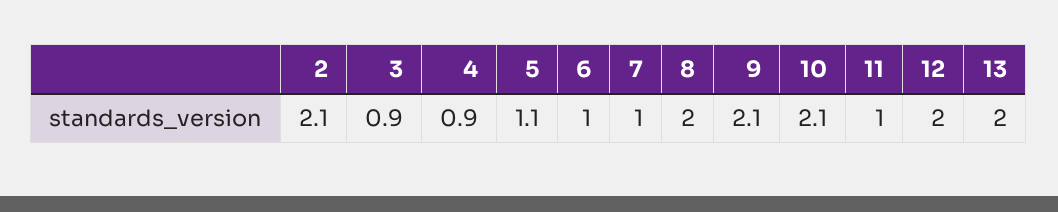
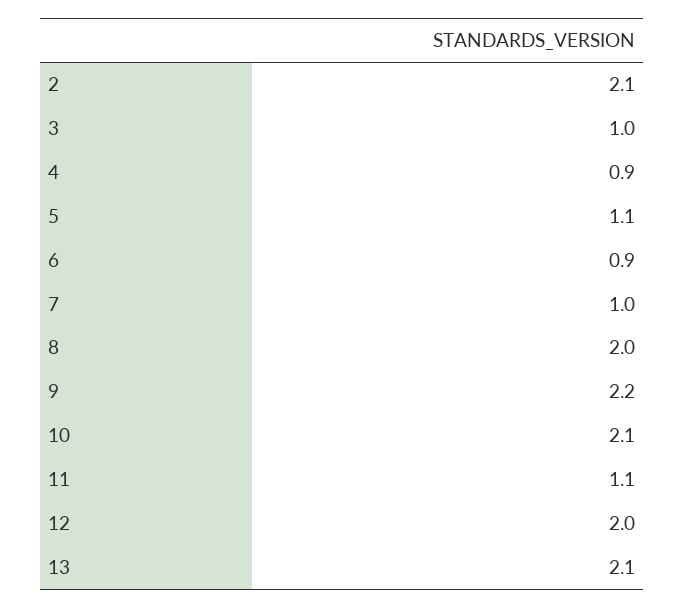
  {
    "2": 2.1,
-   "3": 0.9,
+   "3": 1,
    "4": 0.9,
    "5": 1.1,
-   "6": 1,
+   "6": 0.9,
    "7": 1,
    "8": 2,
-   "9": 2.1,
+   "9": 2.2,
    "10": 2.1,
-   "11": 1,
+   "11": 1.1,
    "12": 2,
-   "13": 2
+   "13": 2.1
  }

